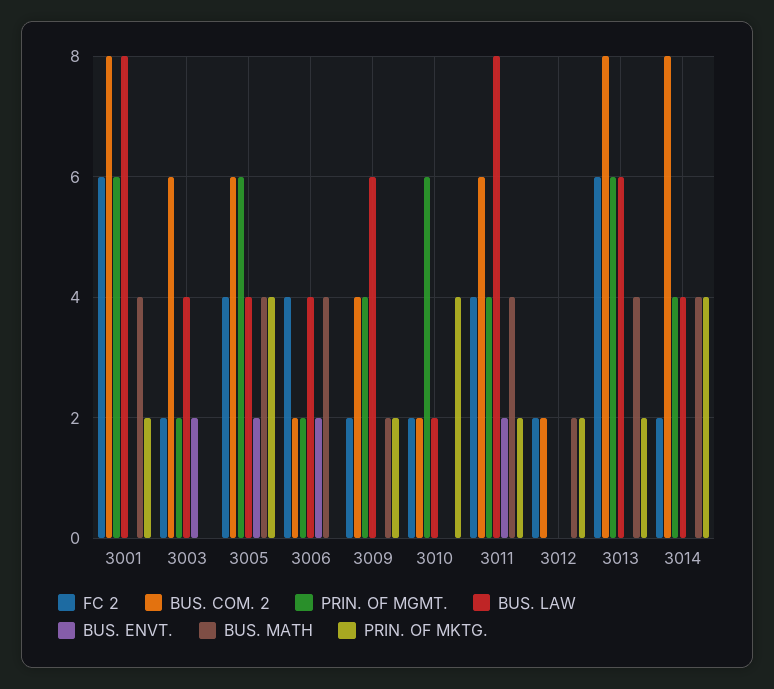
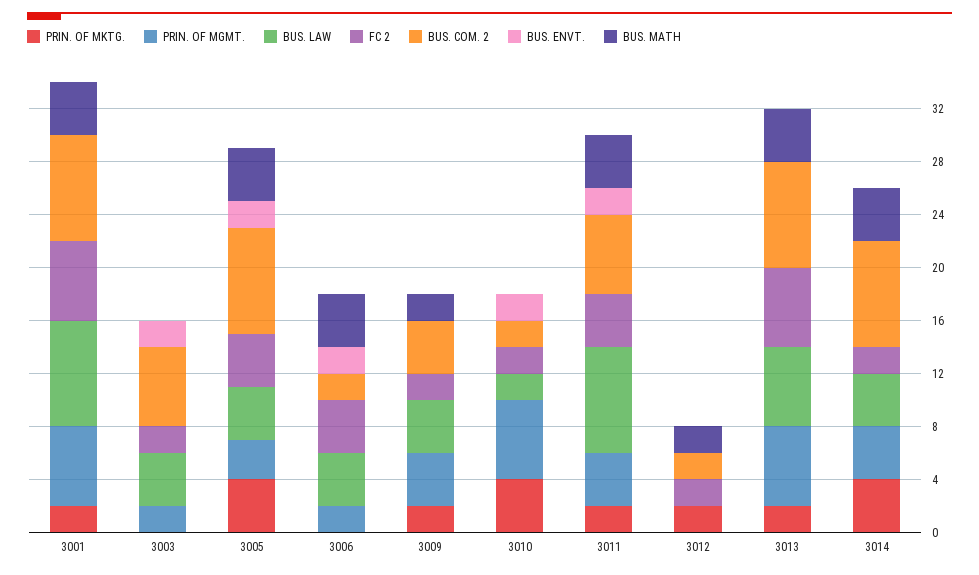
  {
    "FC 2": {
      "3001": 6,
      "3003": 2,
      "3005": 4,
      "3006": 4,
      "3009": 2,
      "3010": 2,
      "3011": 4,
      "3012": 2,
      "3013": 6,
      "3014": 2
    },
    "BUS. COM. 2": {
      "3001": 8,
      "3003": 6,
-     "3005": 6,
+     "3005": 8,
      "3006": 2,
      "3009": 4,
      "3010": 2,
      "3011": 6,
      "3012": 2,
      "3013": 8,
      "3014": 8
    },
    "PRIN. OF MGMT.": {
      "3001": 6,
      "3003": 2,
-     "3005": 6,
+     "3005": 3,
      "3006": 2,
      "3009": 4,
      "3010": 6,
      "3011": 4,
      "3012": 0,
      "3013": 6,
      "3014": 4
    },
    "BUS. LAW": {
      "3001": 8,
      "3003": 4,
      "3005": 4,
      "3006": 4,
-     "3009": 6,
+     "3009": 4,
      "3010": 2,
      "3011": 8,
      "3012": 0,
      "3013": 6,
      "3014": 4
    },
    "BUS. ENVT.": {
      "3001": 0,
      "3003": 2,
      "3005": 2,
      "3006": 2,
      "3009": 0,
-     "3010": 0,
+     "3010": 2,
      "3011": 2,
      "3012": 0,
      "3013": 0,
      "3014": 0
    },
    "BUS. MATH": {
      "3001": 4,
      "3003": 0,
      "3005": 4,
      "3006": 4,
      "3009": 2,
      "3010": 0,
      "3011": 4,
      "3012": 2,
      "3013": 4,
      "3014": 4
    },
    "PRIN. OF MKTG.": {
      "3001": 2,
      "3003": 0,
      "3005": 4,
      "3006": 0,
      "3009": 2,
      "3010": 4,
      "3011": 2,
      "3012": 2,
      "3013": 2,
      "3014": 4
    }
  }

